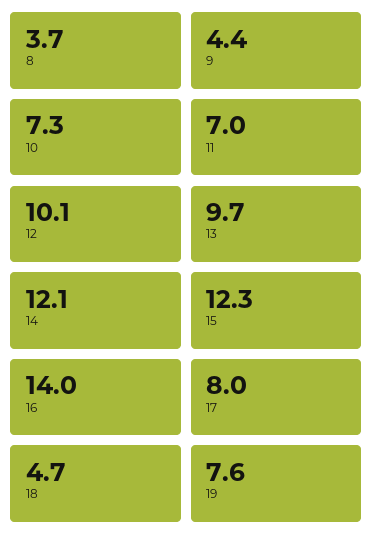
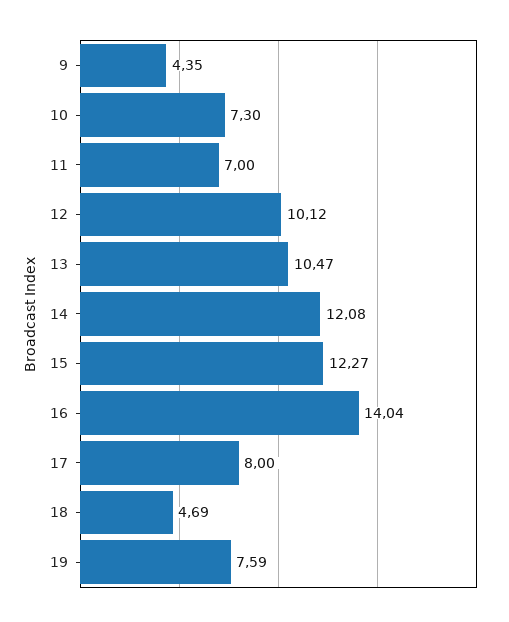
  {
-   "8": 3.7,
    "9": 4.35,
    "10": 7.3,
    "11": 7,
    "12": 10.12,
-   "13": 9.7,
+   "13": 10.47,
    "14": 12.08,
    "15": 12.27,
    "16": 14.04,
    "17": 8,
    "18": 4.69,
    "19": 7.59
  }

